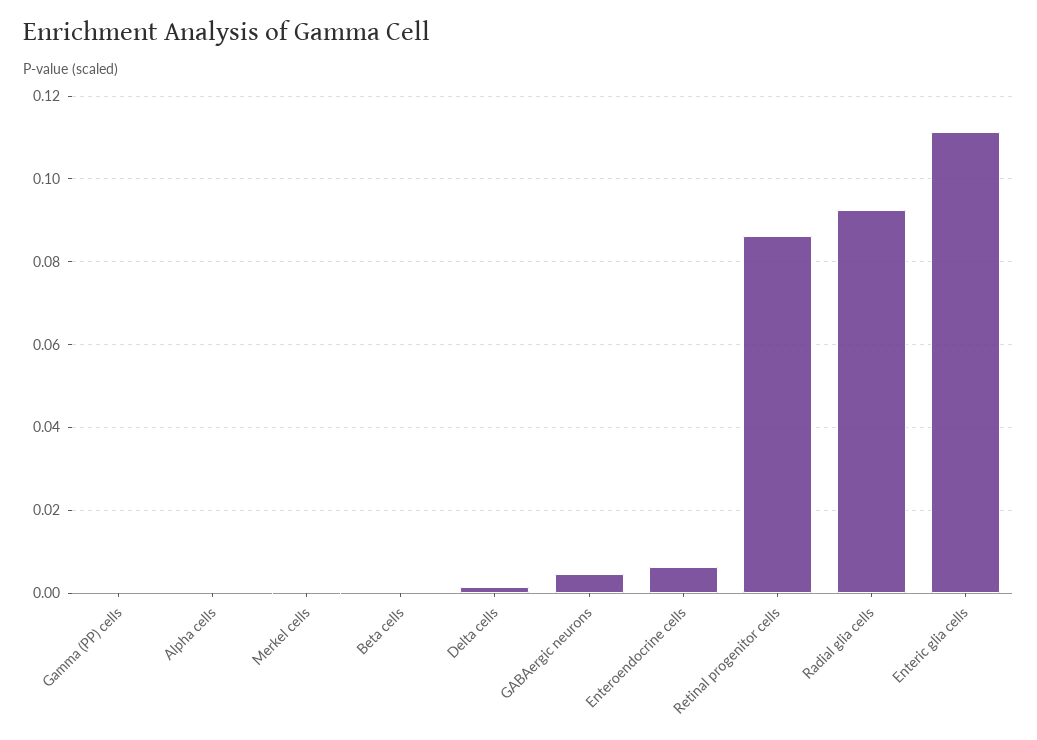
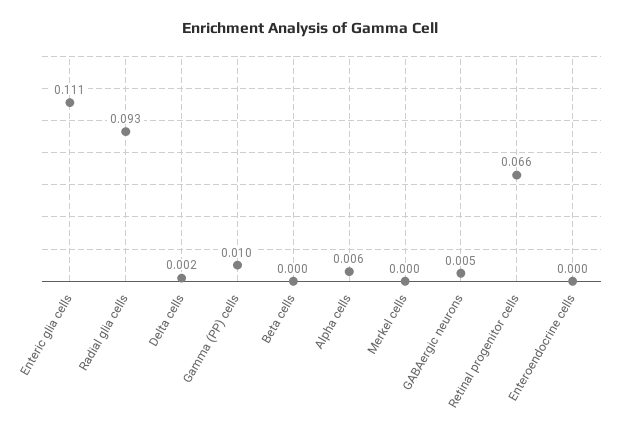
  {
-   "Gamma (PP) cells": 0,
+   "Gamma (PP) cells": 0.01,
-   "Alpha cells": 0,
+   "Alpha cells": 0.006,
    "Merkel cells": 0,
    "Beta cells": 0,
    "Delta cells": 0.002,
    "GABAergic neurons": 0.005,
-   "Enteroendocrine cells": 0.006,
+   "Enteroendocrine cells": 0,
-   "Retinal progenitor cells": 0.086,
+   "Retinal progenitor cells": 0.066,
    "Radial glia cells": 0.093,
    "Enteric glia cells": 0.111
  }

